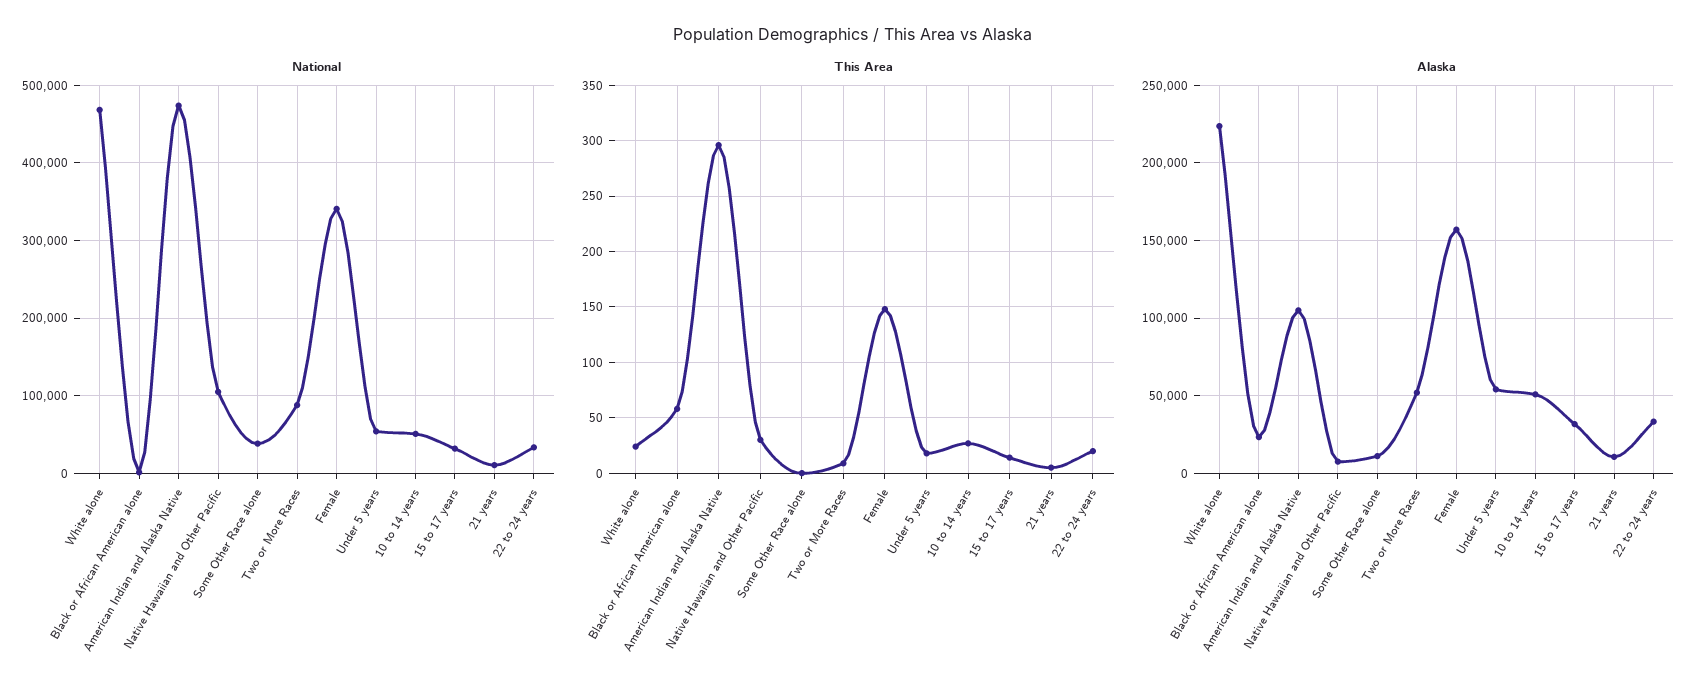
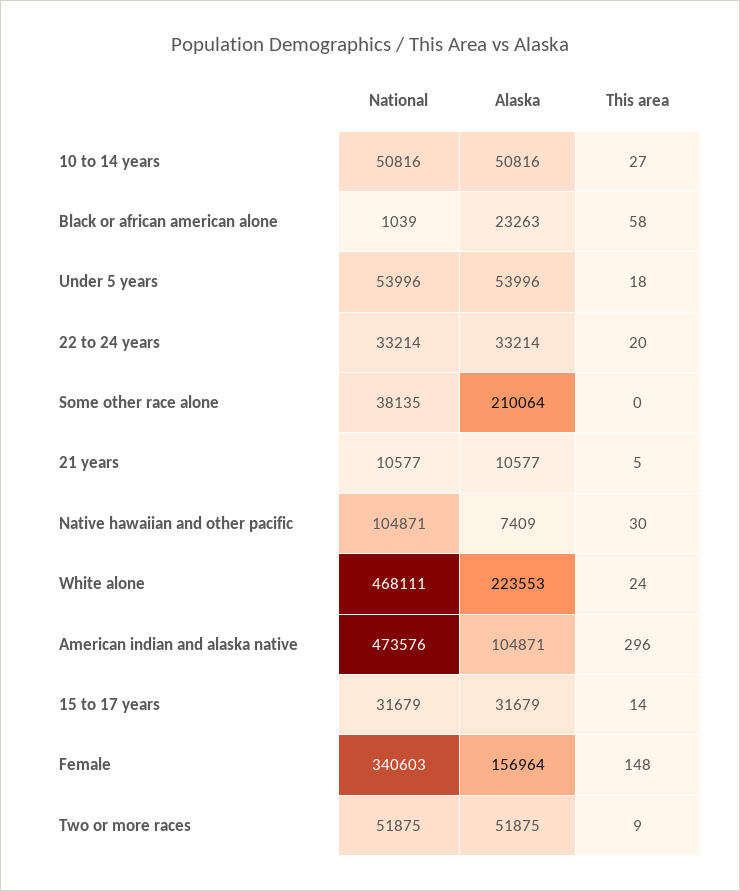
  {
    "National": {
      "White alone": 468111,
      "Black or African American alone": 1039,
      "American Indian and Alaska Native": 473576,
      "Native Hawaiian and Other Pacific": 104871,
      "Some Other Race alone": 38135,
-     "Two or More Races": 90000,
+     "Two or More Races": 51875,
      "Female": 340603,
      "Under 5 years": 53996,
      "10 to 14 years": 50816,
      "15 to 17 years": 31679,
      "21 years": 10577,
      "22 to 24 years": 33214
    },
    "This Area": {
      "White alone": 24,
      "Black or African American alone": 58,
      "American Indian and Alaska Native": 296,
      "Native Hawaiian and Other Pacific": 30,
      "Some Other Race alone": 0,
      "Two or More Races": 9,
      "Female": 148,
      "Under 5 years": 18,
      "10 to 14 years": 27,
      "15 to 17 years": 14,
      "21 years": 5,
      "22 to 24 years": 20
    },
    "Alaska": {
      "White alone": 223553,
      "Black or African American alone": 23263,
      "American Indian and Alaska Native": 104871,
      "Native Hawaiian and Other Pacific": 7409,
-     "Some Other Race alone": 10000,
+     "Some Other Race alone": 210064,
      "Two or More Races": 51875,
      "Female": 156964,
      "Under 5 years": 53996,
      "10 to 14 years": 50816,
      "15 to 17 years": 31679,
      "21 years": 10577,
      "22 to 24 years": 33214
    }
  }

